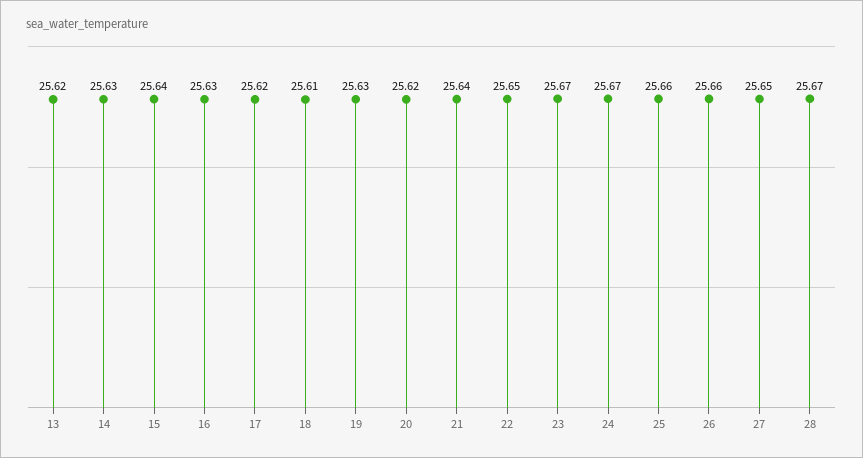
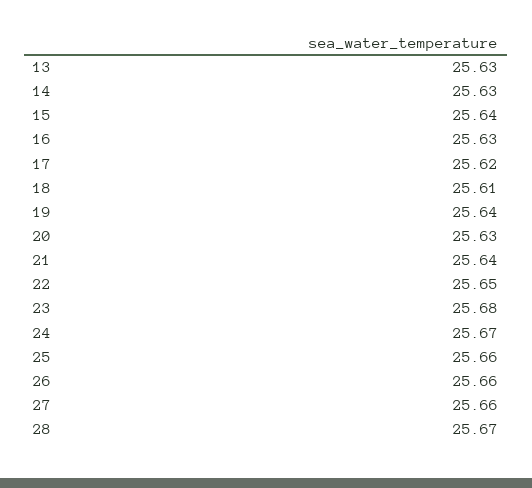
  {
-   "13": 25.62,
+   "13": 25.63,
    "14": 25.63,
    "15": 25.64,
    "16": 25.63,
    "17": 25.62,
    "18": 25.61,
-   "19": 25.63,
+   "19": 25.64,
-   "20": 25.62,
+   "20": 25.63,
    "21": 25.64,
    "22": 25.65,
-   "23": 25.67,
+   "23": 25.68,
    "24": 25.67,
    "25": 25.66,
    "26": 25.66,
-   "27": 25.65,
+   "27": 25.66,
    "28": 25.67
  }

